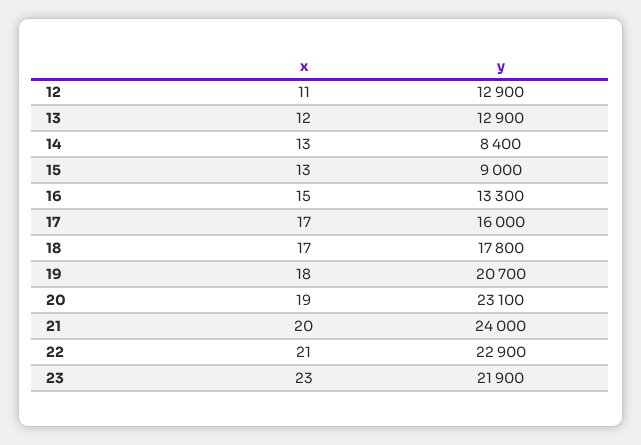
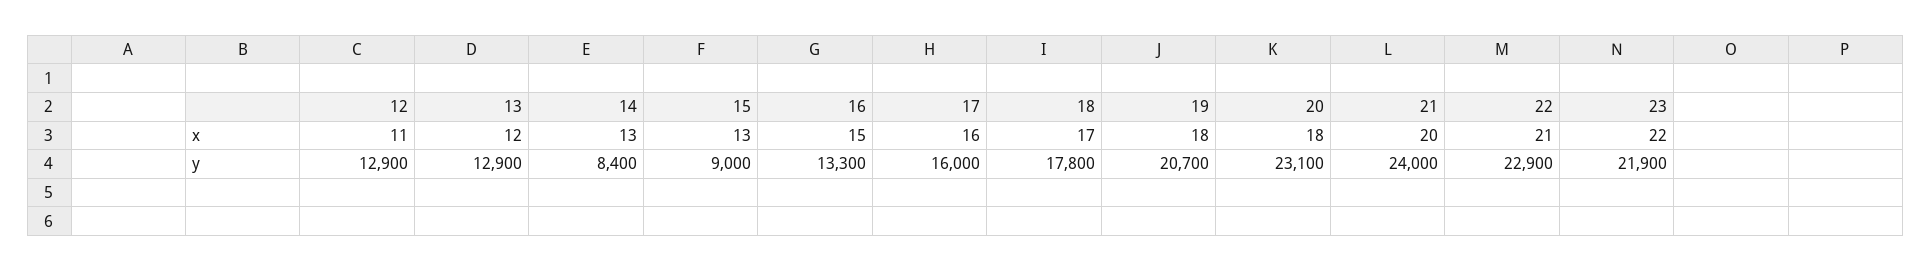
  {
    "x": {
      "12": 11,
      "13": 12,
      "14": 13,
      "15": 13,
      "16": 15,
-     "17": 17,
+     "17": 16,
      "18": 17,
      "19": 18,
-     "20": 19,
+     "20": 18,
      "21": 20,
      "22": 21,
-     "23": 23
+     "23": 22
    },
    "y": {
      "12": 12900,
      "13": 12900,
      "14": 8400,
      "15": 9000,
      "16": 13300,
      "17": 16000,
      "18": 17800,
      "19": 20700,
      "20": 23100,
      "21": 24000,
      "22": 22900,
      "23": 21900
    }
  }

